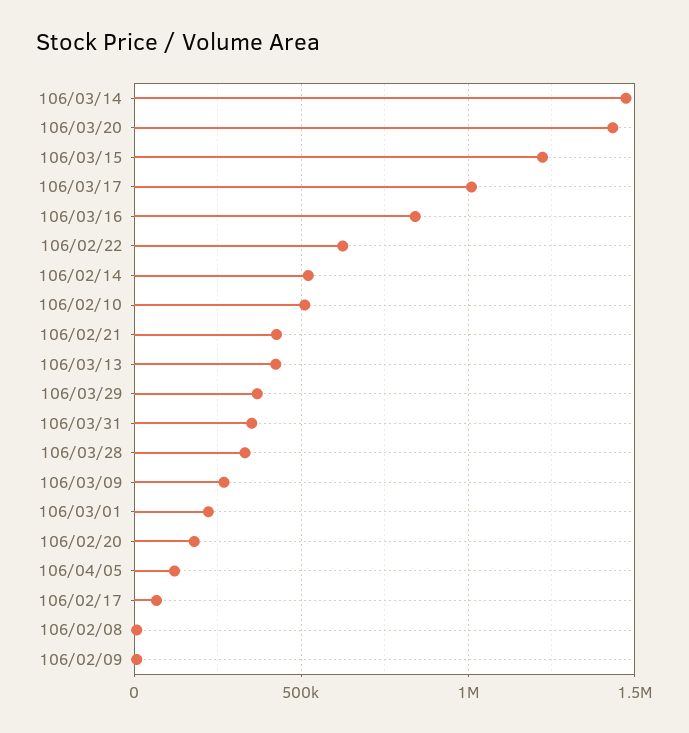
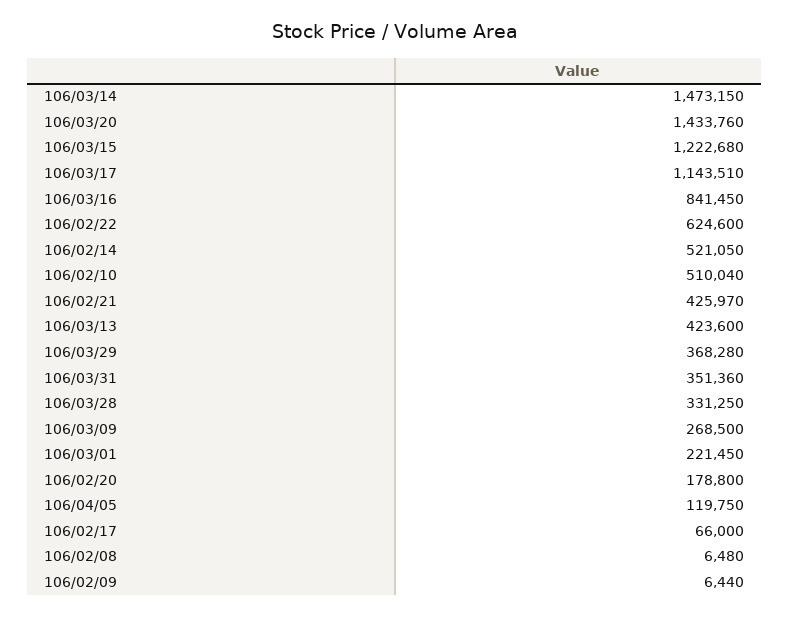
  {
    "106/03/14": 1473150,
    "106/03/20": 1433760,
    "106/03/15": 1222680,
-   "106/03/17": 1000000,
+   "106/03/17": 1143510,
    "106/03/16": 841450,
    "106/02/22": 624600,
    "106/02/14": 521050,
    "106/02/10": 510040,
    "106/02/21": 425970,
    "106/03/13": 423600,
    "106/03/29": 368280,
    "106/03/31": 351360,
    "106/03/28": 331250,
    "106/03/09": 268500,
    "106/03/01": 221450,
    "106/02/20": 178800,
    "106/04/05": 119750,
    "106/02/17": 66000,
    "106/02/08": 6480,
    "106/02/09": 6440
  }

